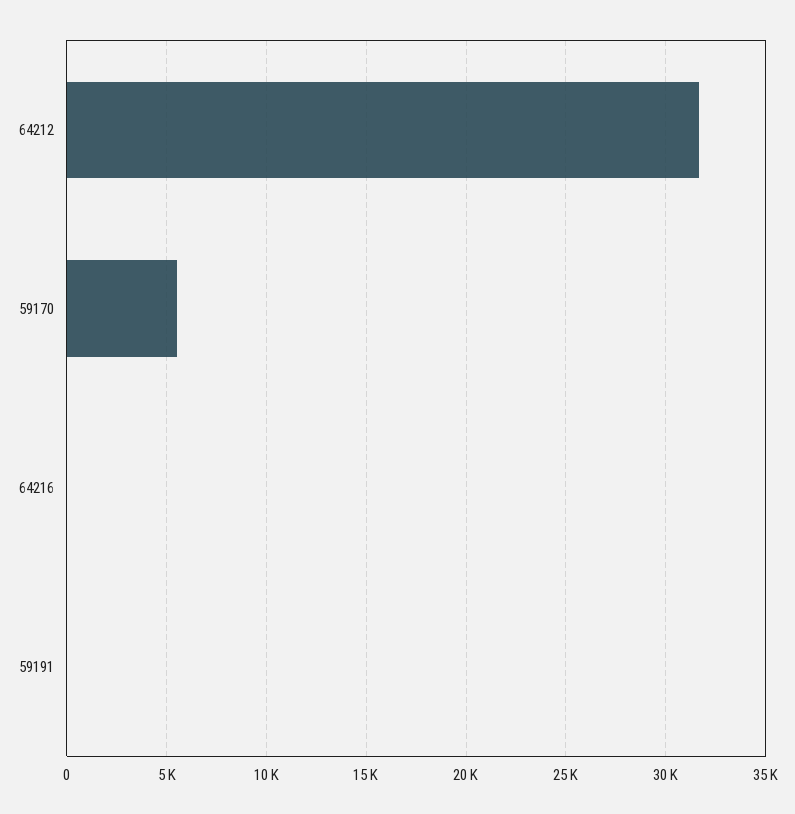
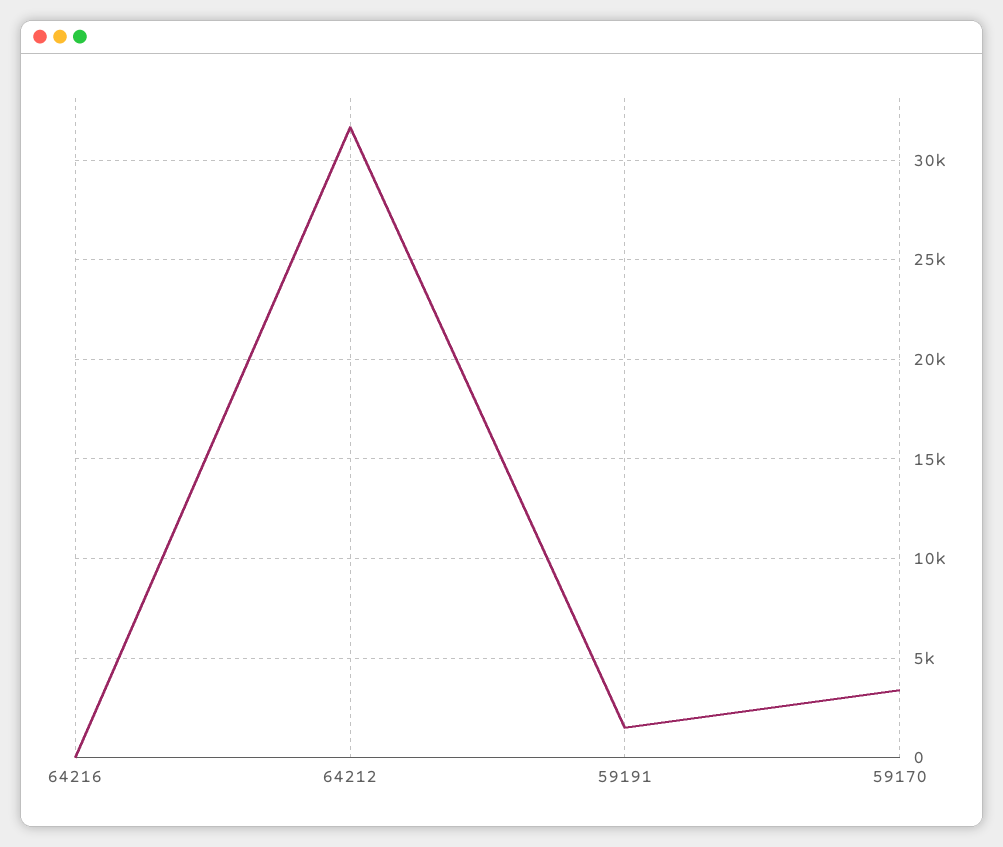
  {
    "64212": 31500,
-   "59170": 5500,
+   "59170": 3500,
    "64216": 0,
-   "59191": 0
+   "59191": 1500
  }

